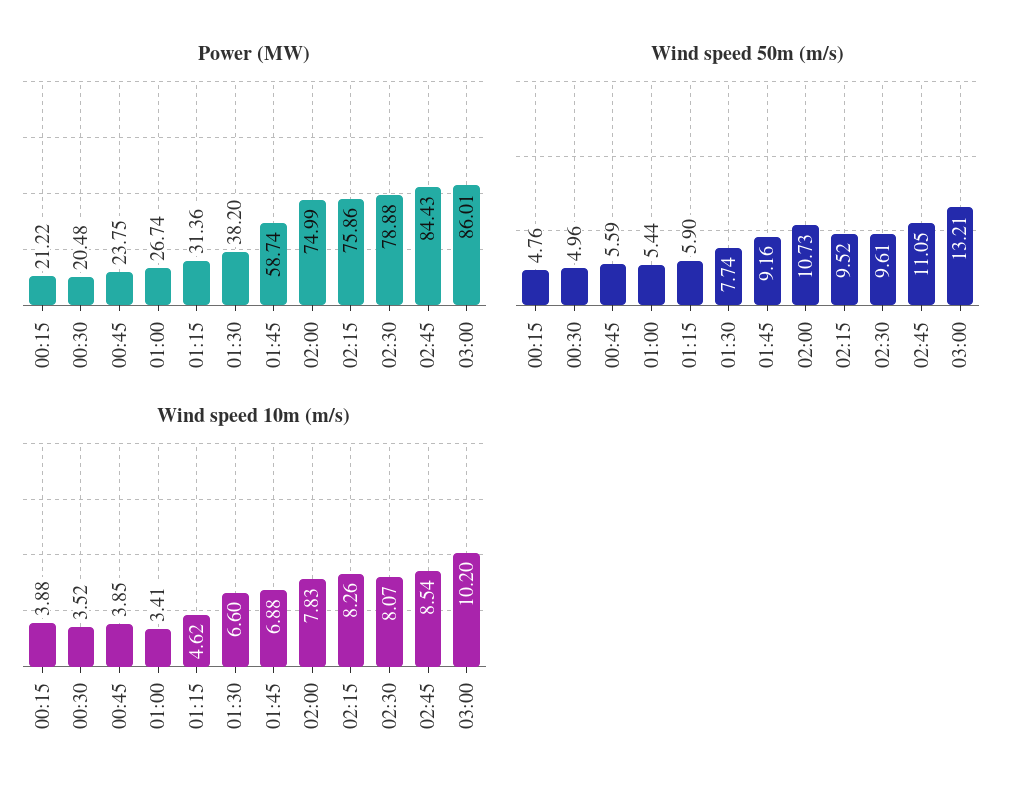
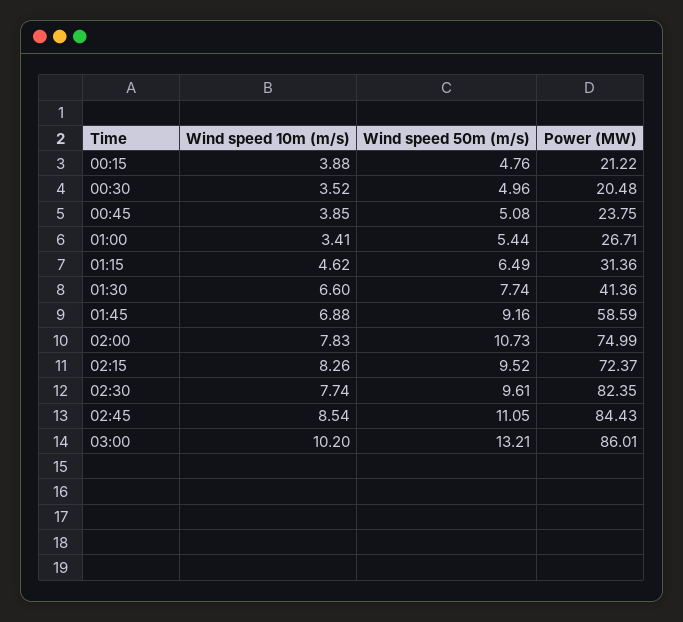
  {
    "Power (MW)": {
      "00:15": 21.22,
      "00:30": 20.48,
      "00:45": 23.75,
-     "01:00": 26.74,
+     "01:00": 26.71,
      "01:15": 31.36,
-     "01:30": 38.2,
+     "01:30": 41.36,
-     "01:45": 58.74,
+     "01:45": 58.59,
      "02:00": 74.99,
-     "02:15": 75.86,
+     "02:15": 72.37,
-     "02:30": 78.88,
+     "02:30": 82.35,
      "02:45": 84.43,
      "03:00": 86.01
    },
    "Wind speed 50m (m/s)": {
      "00:15": 4.76,
      "00:30": 4.96,
-     "00:45": 5.59,
+     "00:45": 5.08,
      "01:00": 5.44,
-     "01:15": 5.9,
+     "01:15": 6.49,
      "01:30": 7.74,
      "01:45": 9.16,
      "02:00": 10.73,
      "02:15": 9.52,
      "02:30": 9.61,
      "02:45": 11.05,
      "03:00": 13.21
    },
    "Wind speed 10m (m/s)": {
      "00:15": 3.88,
      "00:30": 3.52,
      "00:45": 3.85,
      "01:00": 3.41,
      "01:15": 4.62,
      "01:30": 6.6,
      "01:45": 6.88,
      "02:00": 7.83,
      "02:15": 8.26,
-     "02:30": 8.07,
+     "02:30": 7.74,
      "02:45": 8.54,
      "03:00": 10.2
    }
  }

